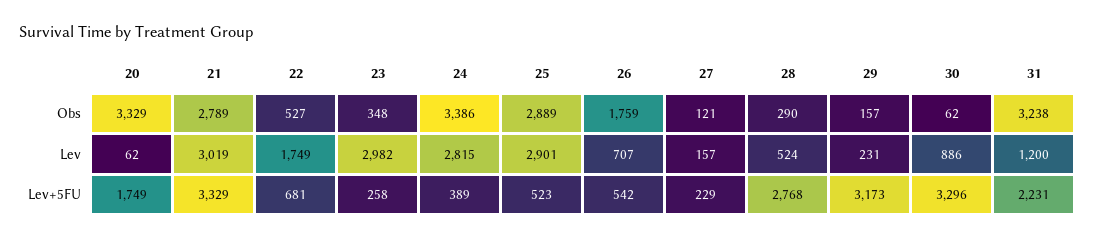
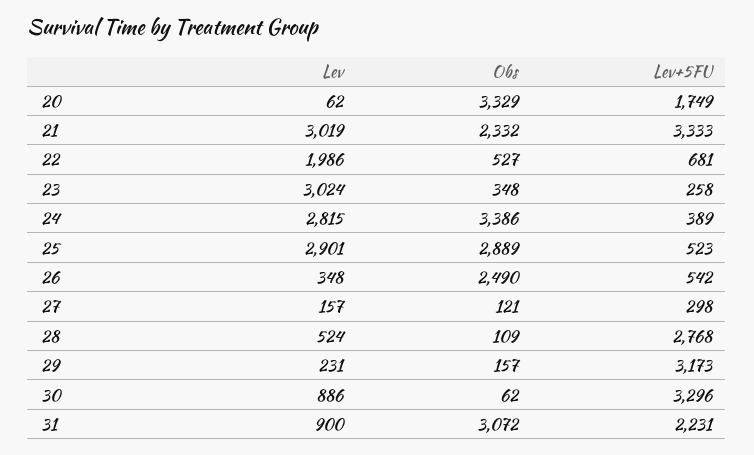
  {
    "20": {
      "Obs": 3329,
      "Lev": 62,
      "Lev+5FU": 1749
    },
    "21": {
-     "Obs": 2789,
+     "Obs": 2332,
      "Lev": 3019,
-     "Lev+5FU": 3329
+     "Lev+5FU": 3333
    },
    "22": {
      "Obs": 527,
-     "Lev": 1749,
+     "Lev": 1986,
      "Lev+5FU": 681
    },
    "23": {
      "Obs": 348,
-     "Lev": 2982,
+     "Lev": 3024,
      "Lev+5FU": 258
    },
    "24": {
      "Obs": 3386,
      "Lev": 2815,
      "Lev+5FU": 389
    },
    "25": {
      "Obs": 2889,
      "Lev": 2901,
      "Lev+5FU": 523
    },
    "26": {
-     "Obs": 1759,
+     "Obs": 2490,
-     "Lev": 707,
+     "Lev": 348,
      "Lev+5FU": 542
    },
    "27": {
      "Obs": 121,
      "Lev": 157,
-     "Lev+5FU": 229
+     "Lev+5FU": 298
    },
    "28": {
-     "Obs": 290,
+     "Obs": 109,
      "Lev": 524,
      "Lev+5FU": 2768
    },
    "29": {
      "Obs": 157,
      "Lev": 231,
      "Lev+5FU": 3173
    },
    "30": {
      "Obs": 62,
      "Lev": 886,
      "Lev+5FU": 3296
    },
    "31": {
-     "Obs": 3238,
+     "Obs": 3072,
-     "Lev": 1200,
+     "Lev": 900,
      "Lev+5FU": 2231
    }
  }

